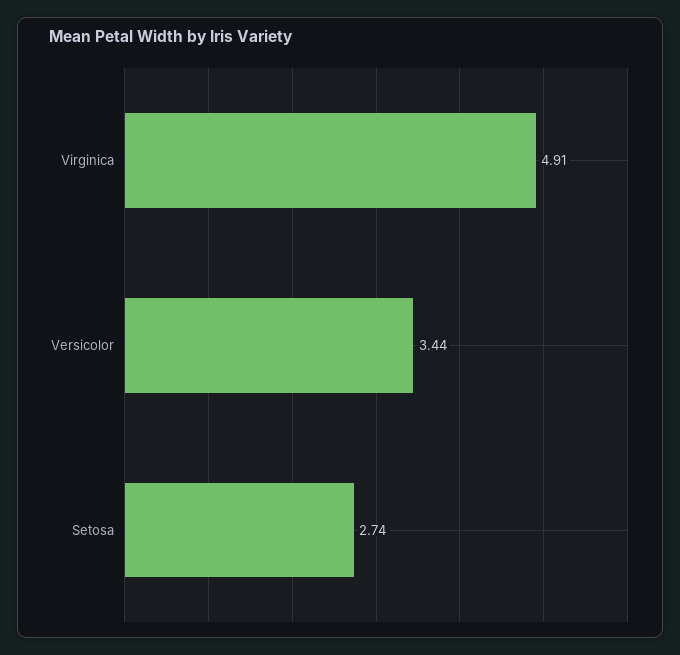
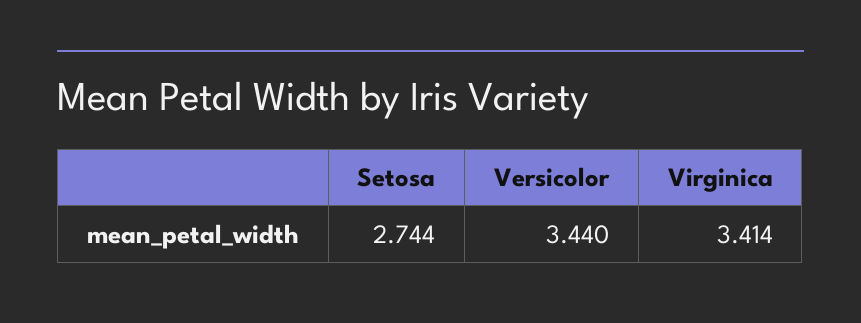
  {
-   "Virginica": 4.91,
+   "Virginica": 3.414,
    "Versicolor": 3.44,
    "Setosa": 2.744
  }

